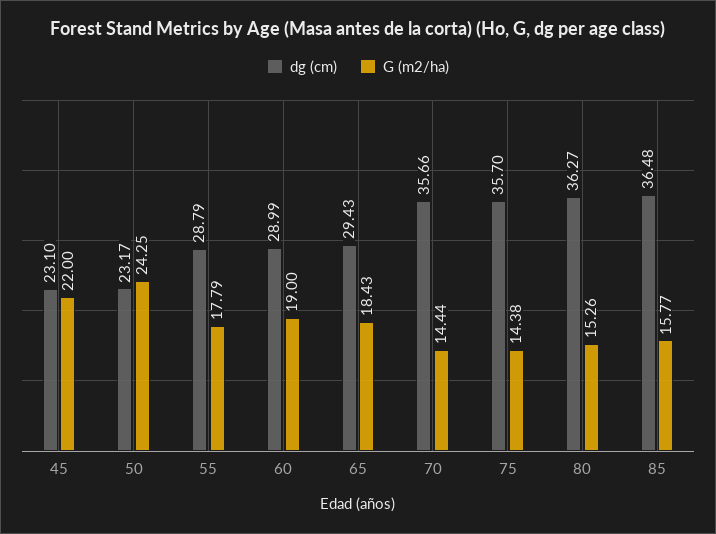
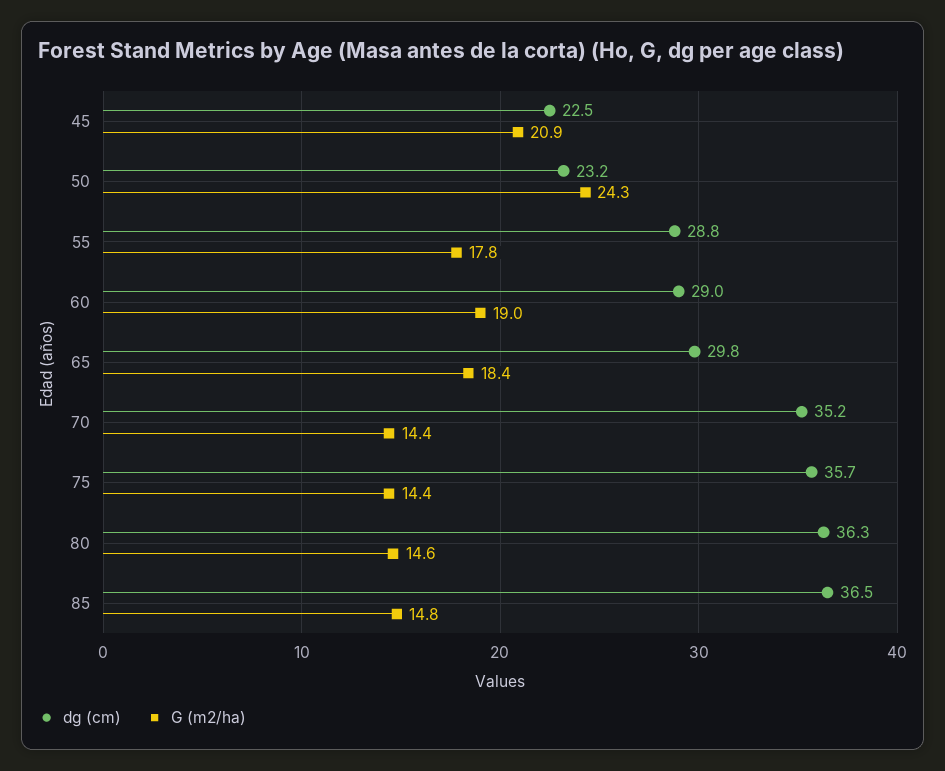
  {
    "dg (cm)": {
-     "45": 23.1,
+     "45": 22.5,
      "50": 23.17,
      "55": 28.79,
      "60": 28.99,
-     "65": 29.43,
+     "65": 29.8,
-     "70": 35.66,
+     "70": 35.2,
      "75": 35.7,
      "80": 36.27,
      "85": 36.48
    },
    "G (m2/ha)": {
-     "45": 22,
+     "45": 20.9,
      "50": 24.25,
      "55": 17.79,
      "60": 19,
      "65": 18.43,
      "70": 14.44,
      "75": 14.38,
-     "80": 15.26,
+     "80": 14.6,
-     "85": 15.77
+     "85": 14.8
    }
  }

